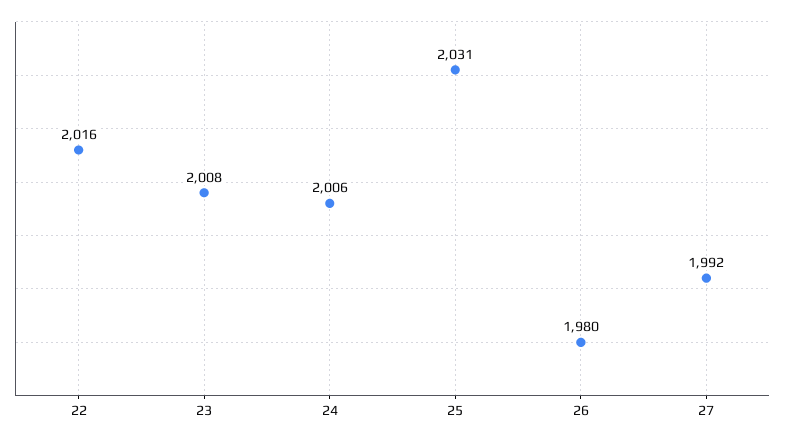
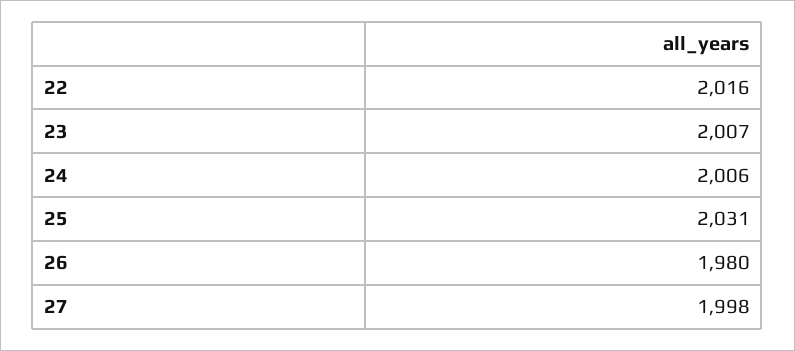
  {
    "22": 2016,
-   "23": 2008,
+   "23": 2007,
    "24": 2006,
    "25": 2031,
    "26": 1980,
-   "27": 1992
+   "27": 1998
  }

